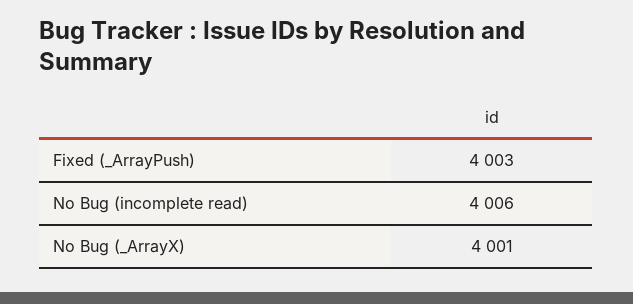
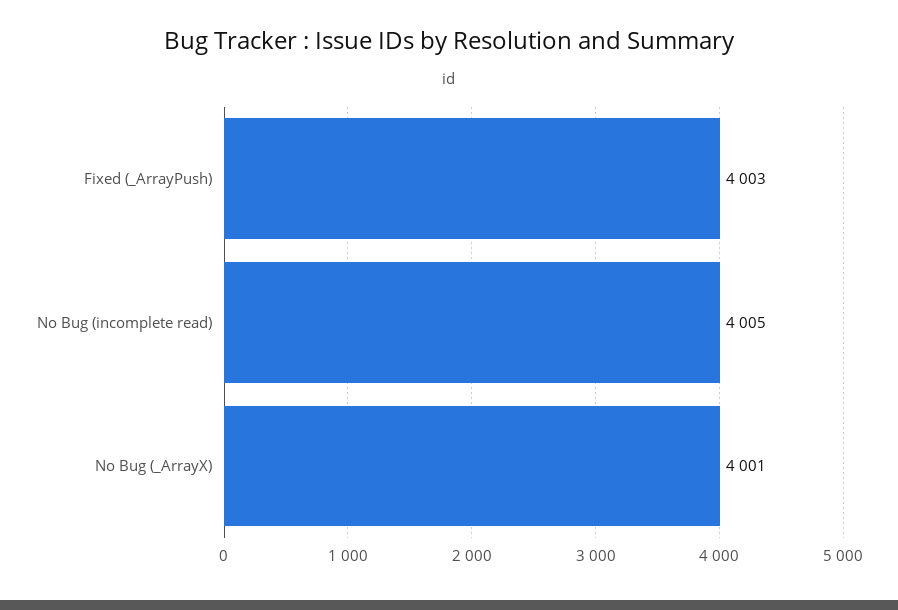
  {
    "Fixed (_ArrayPush)": 4003,
-   "No Bug (incomplete read)": 4006,
+   "No Bug (incomplete read)": 4005,
    "No Bug (_ArrayX)": 4001
  }

